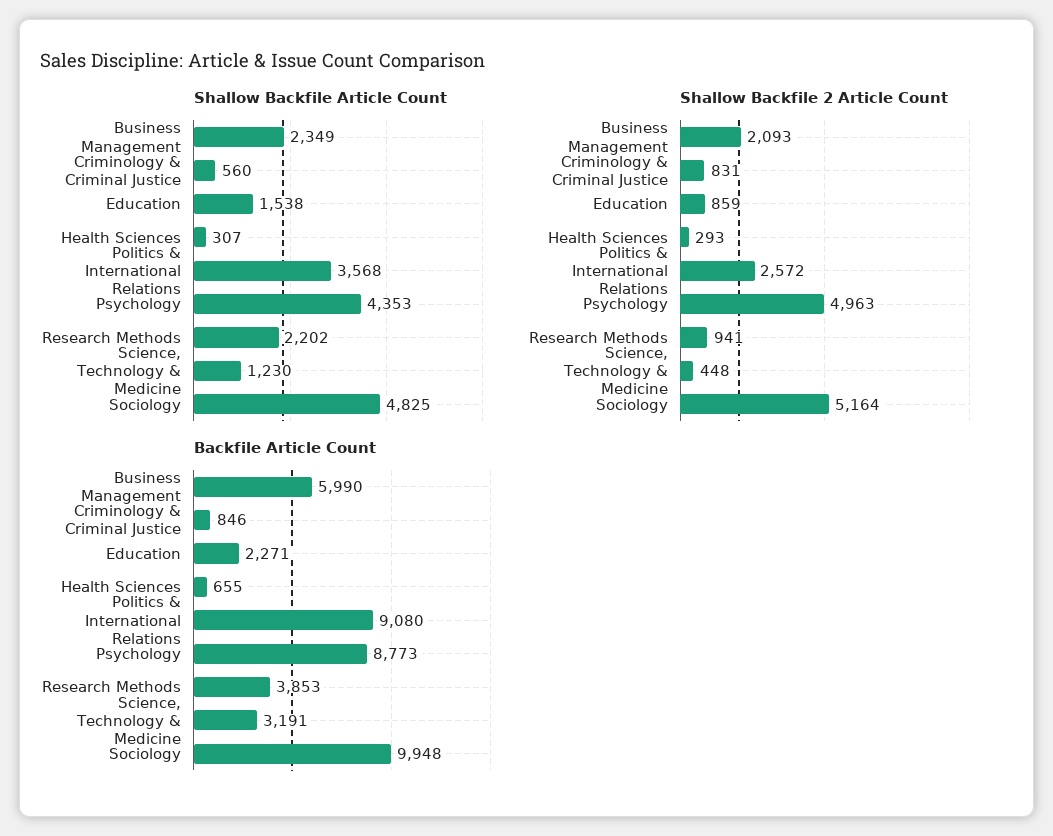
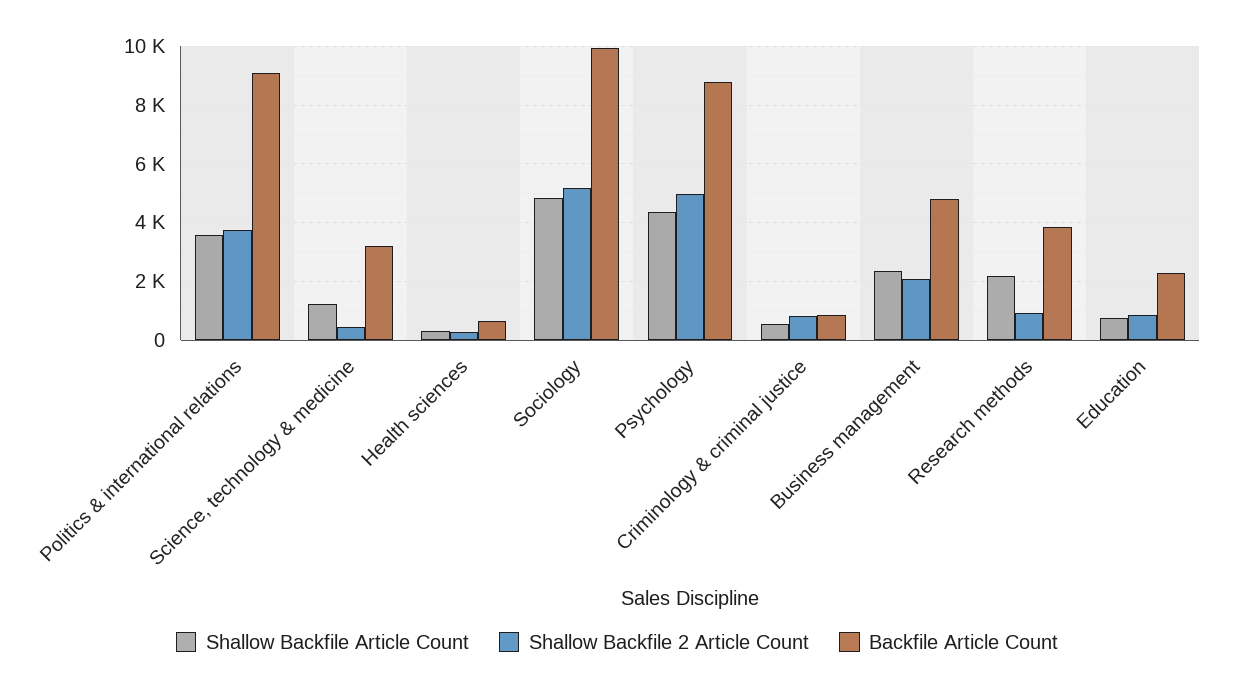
  {
    "Shallow Backfile Article Count": {
      "Business Management": 2349,
      "Criminology & Criminal Justice": 560,
-     "Education": 1538,
+     "Education": 750,
      "Health Sciences": 307,
      "Politics & International Relations": 3568,
      "Psychology": 4353,
      "Research Methods": 2202,
      "Science, Technology & Medicine": 1230,
      "Sociology": 4825
    },
    "Shallow Backfile 2 Article Count": {
      "Business Management": 2093,
      "Criminology & Criminal Justice": 831,
      "Education": 859,
      "Health Sciences": 293,
-     "Politics & International Relations": 2572,
+     "Politics & International Relations": 3750,
      "Psychology": 4963,
      "Research Methods": 941,
      "Science, Technology & Medicine": 448,
      "Sociology": 5164
    },
    "Backfile Article Count": {
-     "Business Management": 5990,
+     "Business Management": 4750,
      "Criminology & Criminal Justice": 846,
      "Education": 2271,
      "Health Sciences": 655,
      "Politics & International Relations": 9080,
      "Psychology": 8773,
      "Research Methods": 3853,
      "Science, Technology & Medicine": 3191,
      "Sociology": 9948
    }
  }

